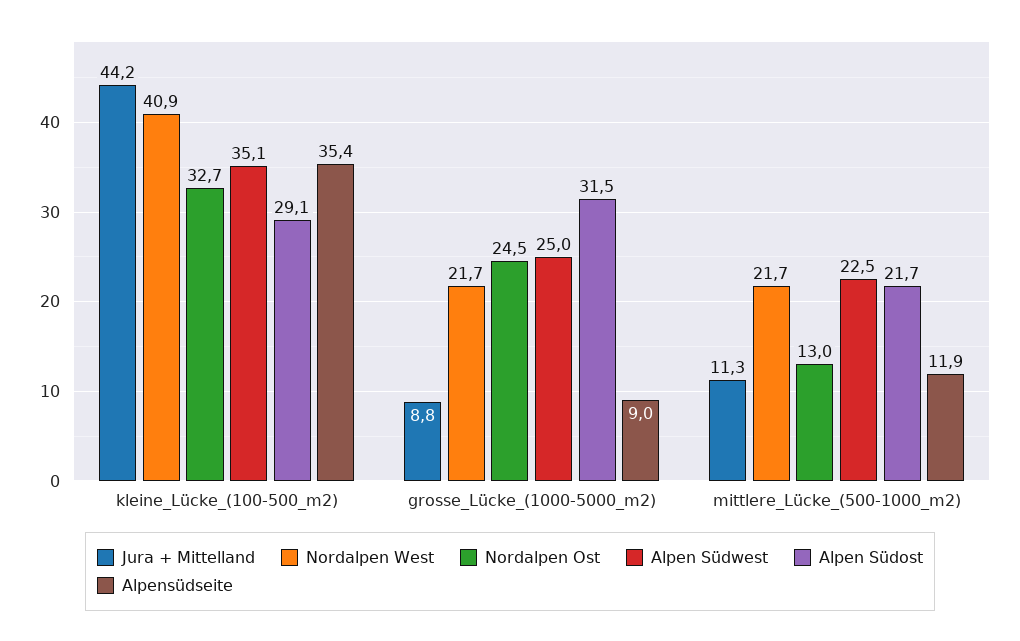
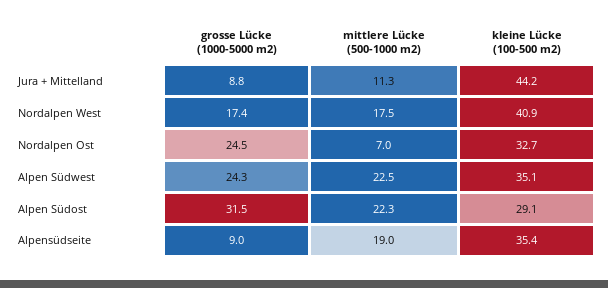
  {
    "Jura + Mittelland": {
      "kleine_Lücke_(100-500_m2)": 44.2,
      "grosse_Lücke_(1000-5000_m2)": 8.8,
      "mittlere_Lücke_(500-1000_m2)": 11.3
    },
    "Nordalpen West": {
      "kleine_Lücke_(100-500_m2)": 40.9,
-     "grosse_Lücke_(1000-5000_m2)": 21.7,
+     "grosse_Lücke_(1000-5000_m2)": 17.4,
-     "mittlere_Lücke_(500-1000_m2)": 21.7
+     "mittlere_Lücke_(500-1000_m2)": 17.5
    },
    "Nordalpen Ost": {
      "kleine_Lücke_(100-500_m2)": 32.7,
      "grosse_Lücke_(1000-5000_m2)": 24.5,
-     "mittlere_Lücke_(500-1000_m2)": 13
+     "mittlere_Lücke_(500-1000_m2)": 7
    },
    "Alpen Südwest": {
      "kleine_Lücke_(100-500_m2)": 35.1,
-     "grosse_Lücke_(1000-5000_m2)": 25,
+     "grosse_Lücke_(1000-5000_m2)": 24.3,
      "mittlere_Lücke_(500-1000_m2)": 22.5
    },
    "Alpen Südost": {
      "kleine_Lücke_(100-500_m2)": 29.1,
      "grosse_Lücke_(1000-5000_m2)": 31.5,
-     "mittlere_Lücke_(500-1000_m2)": 21.7
+     "mittlere_Lücke_(500-1000_m2)": 22.3
    },
    "Alpensüdseite": {
      "kleine_Lücke_(100-500_m2)": 35.4,
      "grosse_Lücke_(1000-5000_m2)": 9,
-     "mittlere_Lücke_(500-1000_m2)": 11.9
+     "mittlere_Lücke_(500-1000_m2)": 19
    }
  }

